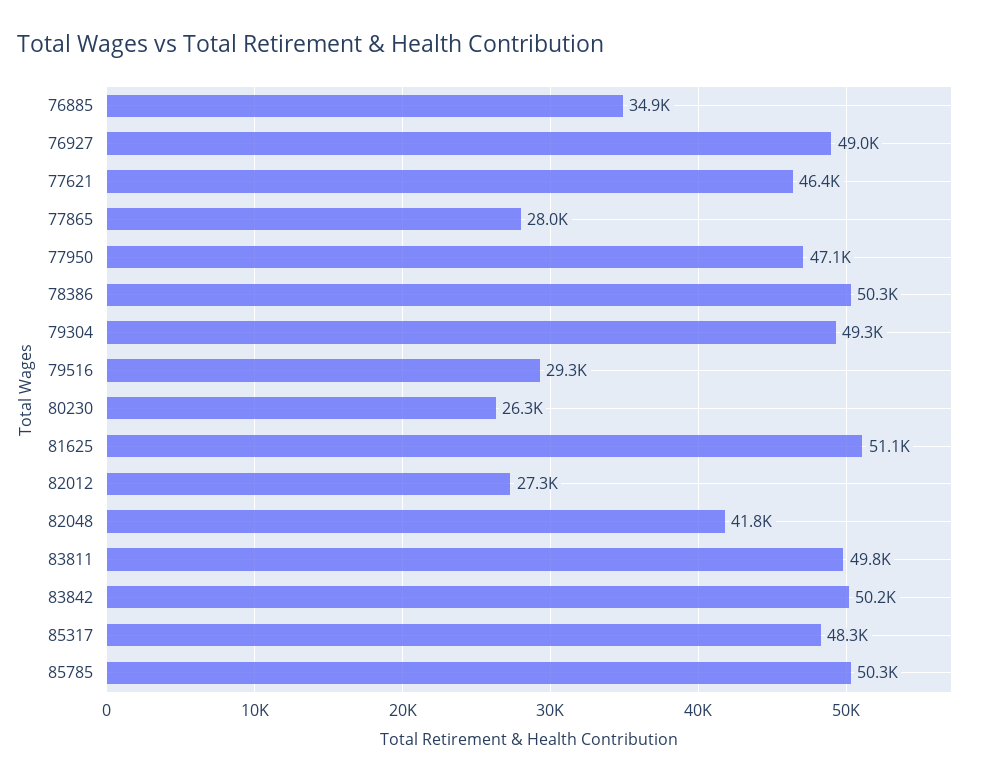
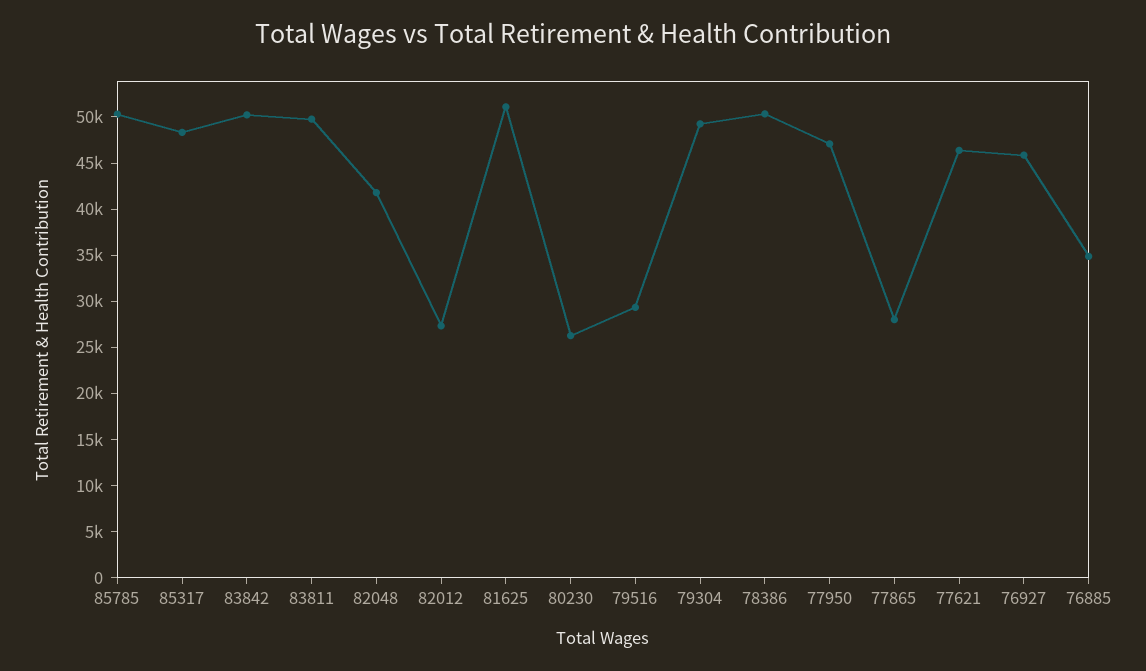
  {
    "76885": 34900,
-   "76927": 49000,
+   "76927": 46000,
    "77621": 46400,
    "77865": 28000,
    "77950": 47100,
    "78386": 50300,
    "79304": 49300,
    "79516": 29300,
    "80230": 26300,
    "81625": 51100,
    "82012": 27300,
    "82048": 41800,
    "83811": 49800,
    "83842": 50200,
    "85317": 48300,
    "85785": 50300
  }

